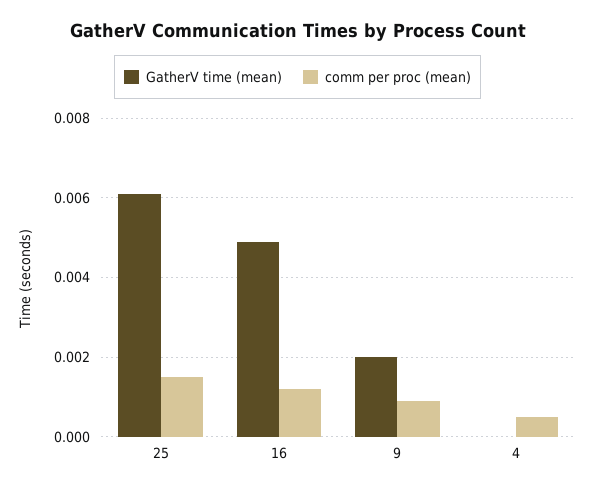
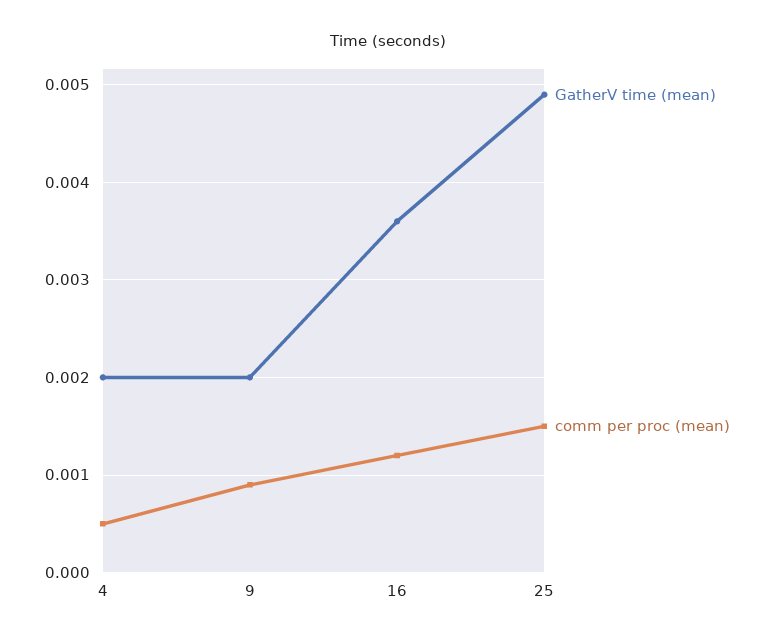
  {
    "GatherV time (mean)": {
-     "25": 0.006,
+     "25": 0.0049,
-     "16": 0.005,
+     "16": 0.0036,
      "9": 0.002,
-     "4": 0
+     "4": 0.002
    },
    "comm per proc (mean)": {
      "25": 0.0015,
      "16": 0.0012,
      "9": 0.0009,
      "4": 0.0005
    }
  }

